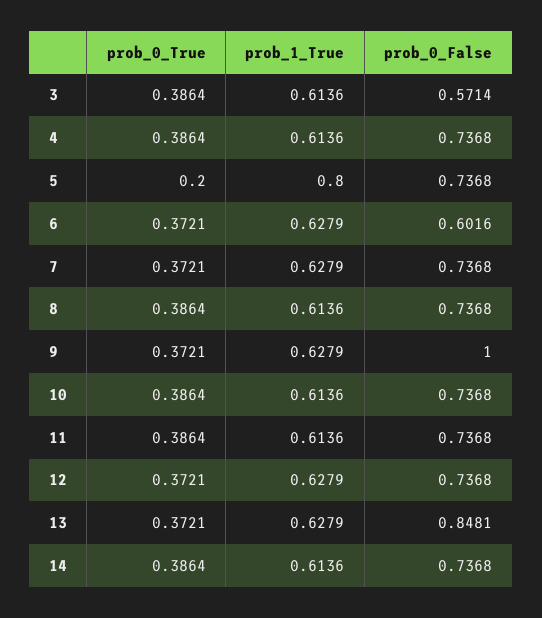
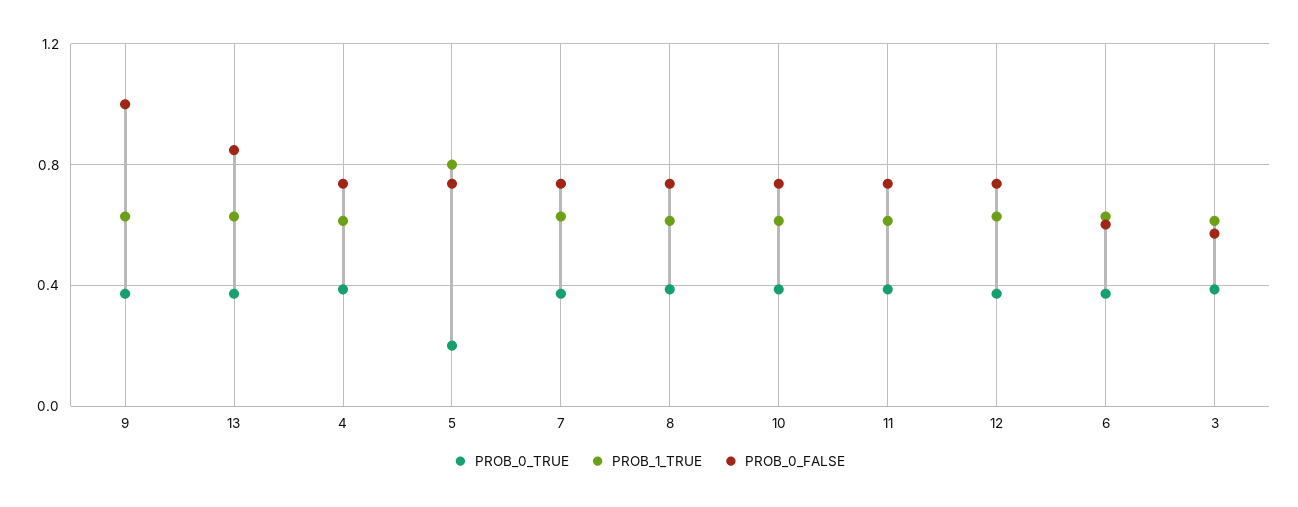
  {
    "prob_0_True": {
      "3": 0.3864,
      "4": 0.3864,
      "5": 0.2,
      "6": 0.3721,
      "7": 0.3721,
      "8": 0.3864,
      "9": 0.3721,
      "10": 0.3864,
      "11": 0.3864,
      "12": 0.3721,
-     "13": 0.3721,
+     "13": 0.3721
-     "14": 0.3864
    },
    "prob_1_True": {
      "3": 0.6136,
      "4": 0.6136,
      "5": 0.8,
      "6": 0.6279,
      "7": 0.6279,
      "8": 0.6136,
      "9": 0.6279,
      "10": 0.6136,
      "11": 0.6136,
      "12": 0.6279,
-     "13": 0.6279,
+     "13": 0.6279
-     "14": 0.6136
    },
    "prob_0_False": {
      "3": 0.5714,
      "4": 0.7368,
      "5": 0.7368,
      "6": 0.6016,
      "7": 0.7368,
      "8": 0.7368,
      "9": 1,
      "10": 0.7368,
      "11": 0.7368,
      "12": 0.7368,
-     "13": 0.8481,
+     "13": 0.8481
-     "14": 0.7368
    }
  }

